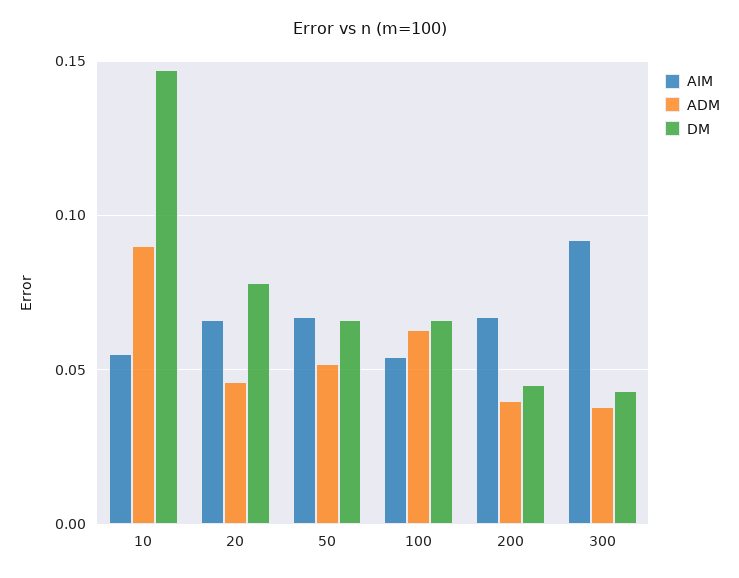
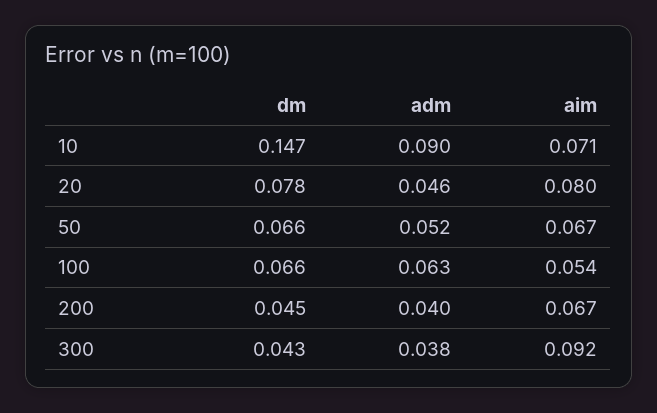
  {
    "AIM": {
-     "10": 0.055,
+     "10": 0.071,
-     "20": 0.065,
+     "20": 0.08,
      "50": 0.067,
      "100": 0.054,
      "200": 0.067,
      "300": 0.092
    },
    "ADM": {
      "10": 0.09,
      "20": 0.046,
      "50": 0.052,
      "100": 0.063,
      "200": 0.04,
      "300": 0.038
    },
    "DM": {
      "10": 0.147,
      "20": 0.078,
      "50": 0.066,
      "100": 0.066,
      "200": 0.045,
      "300": 0.043
    }
  }

